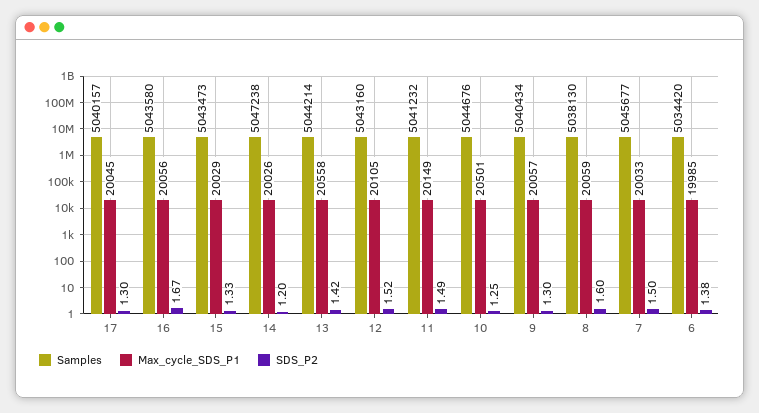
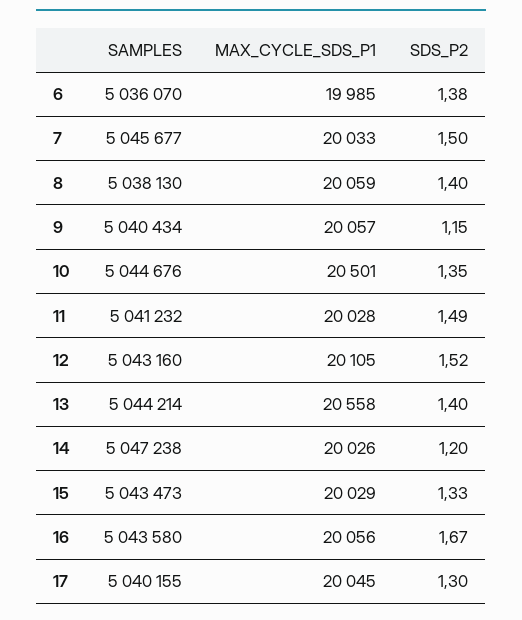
  {
    "Samples": {
-     "17": 5040157,
+     "17": 5040155,
      "16": 5043580,
      "15": 5043473,
      "14": 5047238,
      "13": 5044214,
      "12": 5043160,
      "11": 5041232,
      "10": 5044676,
      "9": 5040434,
      "8": 5038130,
      "7": 5045677,
-     "6": 5034420
+     "6": 5036070
    },
    "Max_cycle_SDS_P1": {
      "17": 20045,
      "16": 20056,
      "15": 20029,
      "14": 20026,
      "13": 20558,
      "12": 20105,
-     "11": 20149,
+     "11": 20028,
      "10": 20501,
      "9": 20057,
      "8": 20059,
      "7": 20033,
      "6": 19985
    },
    "SDS_P2": {
      "17": 1.3,
      "16": 1.67,
      "15": 1.33,
      "14": 1.2,
-     "13": 1.42,
+     "13": 1.4,
      "12": 1.52,
      "11": 1.49,
-     "10": 1.25,
+     "10": 1.35,
-     "9": 1.3,
+     "9": 1.15,
-     "8": 1.6,
+     "8": 1.4,
      "7": 1.5,
      "6": 1.38
    }
  }

